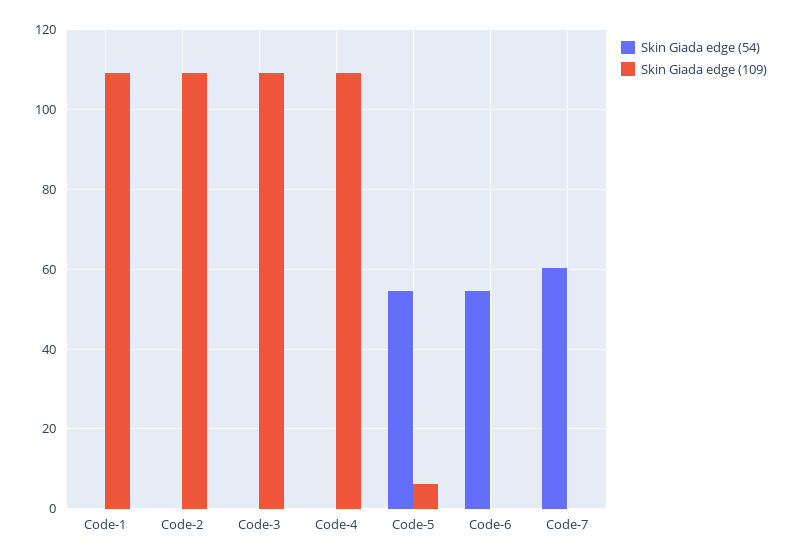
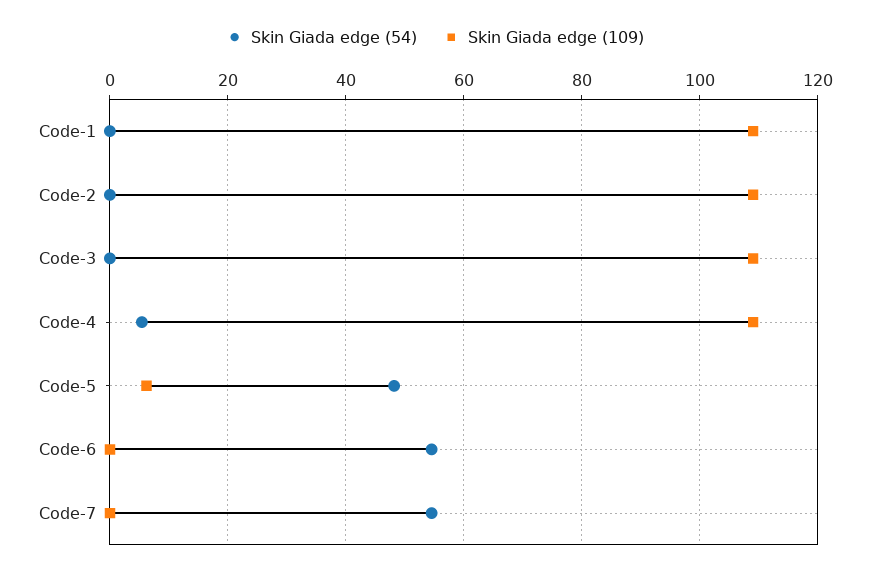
  {
    "Skin Giada edge (54)": {
      "Code-1": 0,
      "Code-2": 0,
      "Code-3": 0,
-     "Code-4": 0,
+     "Code-4": 6,
-     "Code-5": 54,
+     "Code-5": 48,
      "Code-6": 54,
-     "Code-7": 60
+     "Code-7": 54
    },
    "Skin Giada edge (109)": {
      "Code-1": 110,
      "Code-2": 110,
      "Code-3": 110,
      "Code-4": 110,
      "Code-5": 6,
      "Code-6": 0,
      "Code-7": 0
    }
  }

